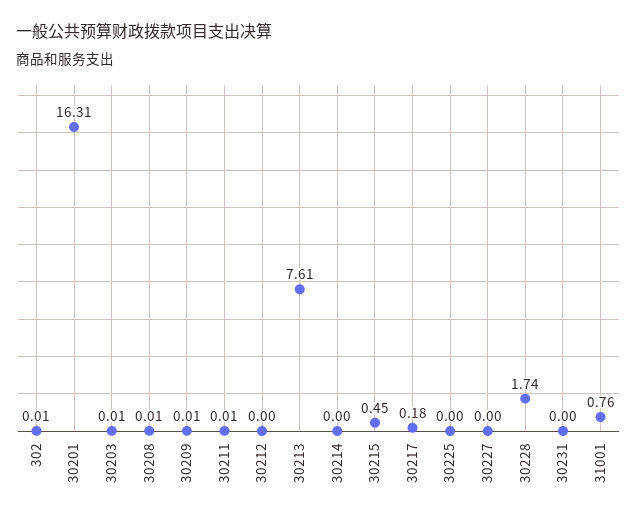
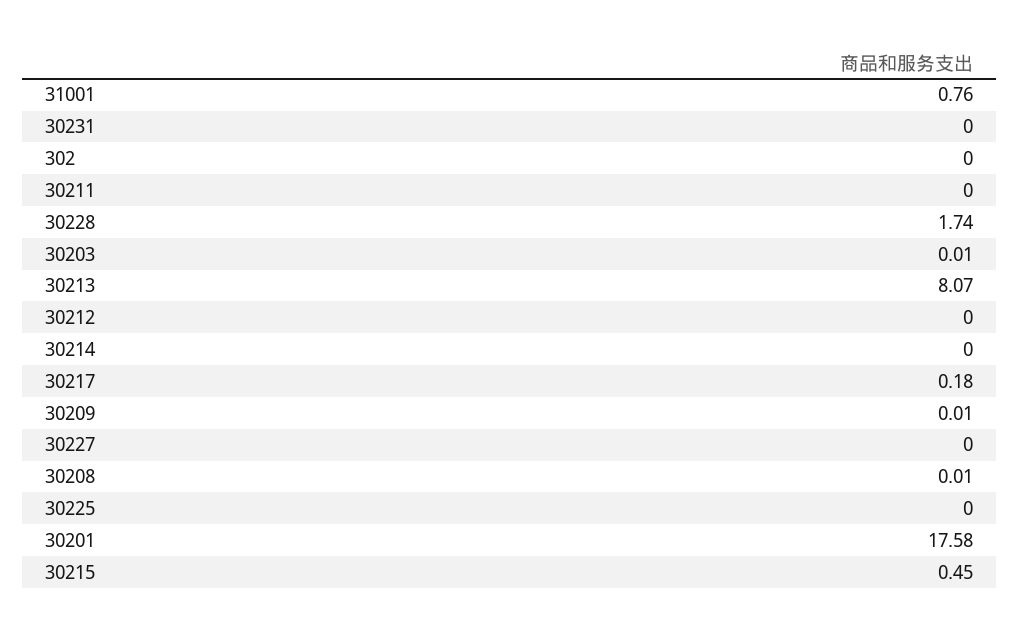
  {
-   "302": 0.01,
+   "302": 0,
-   "30201": 16.31,
+   "30201": 17.58,
    "30203": 0.01,
    "30208": 0.01,
    "30209": 0.01,
-   "30211": 0.01,
+   "30211": 0,
    "30212": 0,
-   "30213": 7.61,
+   "30213": 8.07,
    "30214": 0,
    "30215": 0.45,
    "30217": 0.18,
    "30225": 0,
    "30227": 0,
    "30228": 1.74,
    "30231": 0,
    "31001": 0.76
  }

